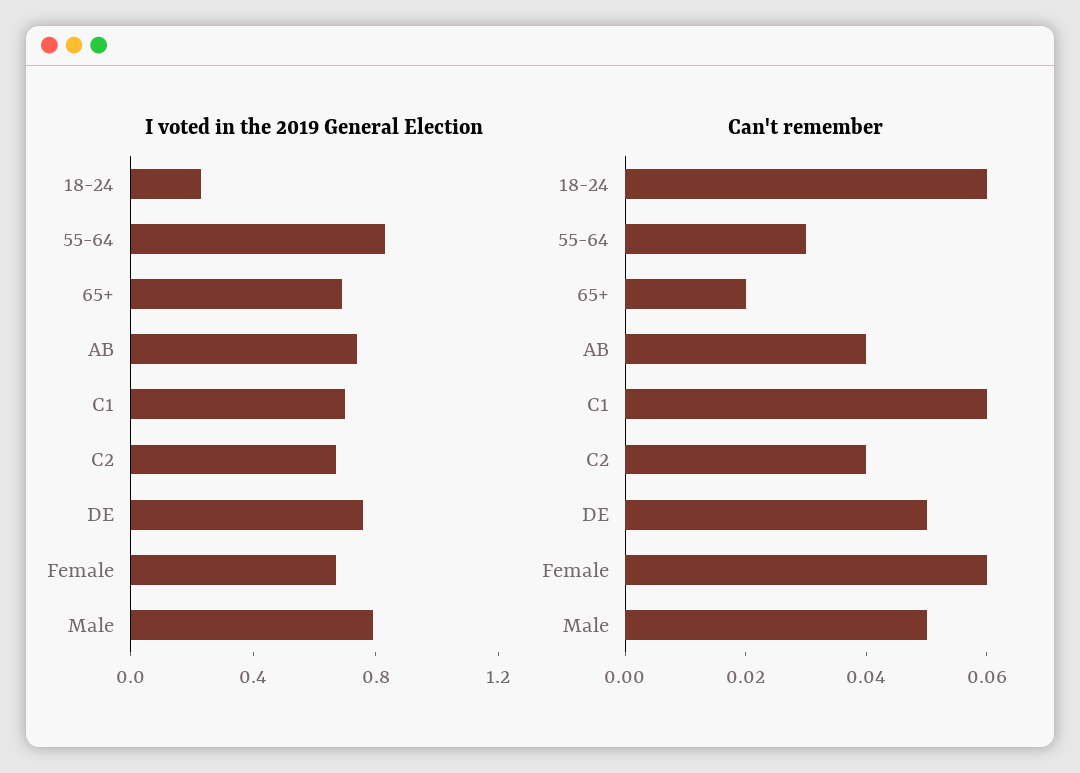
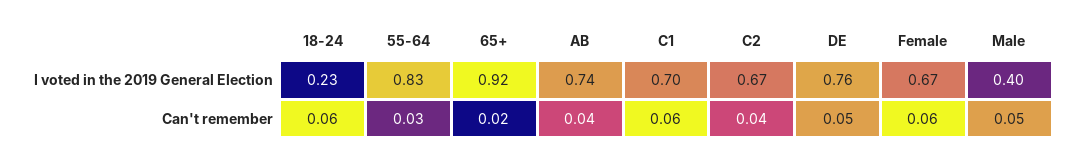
  {
    "I voted in the 2019 General Election": {
      "18-24": 0.23,
      "55-64": 0.83,
-     "65+": 0.7,
+     "65+": 0.92,
      "AB": 0.74,
      "C1": 0.7,
      "C2": 0.67,
      "DE": 0.76,
      "Female": 0.67,
-     "Male": 0.8
+     "Male": 0.4
    },
    "Can't remember": {
      "18-24": 0.06,
      "55-64": 0.03,
      "65+": 0.02,
      "AB": 0.04,
      "C1": 0.06,
      "C2": 0.04,
      "DE": 0.05,
      "Female": 0.06,
      "Male": 0.05
    }
  }

